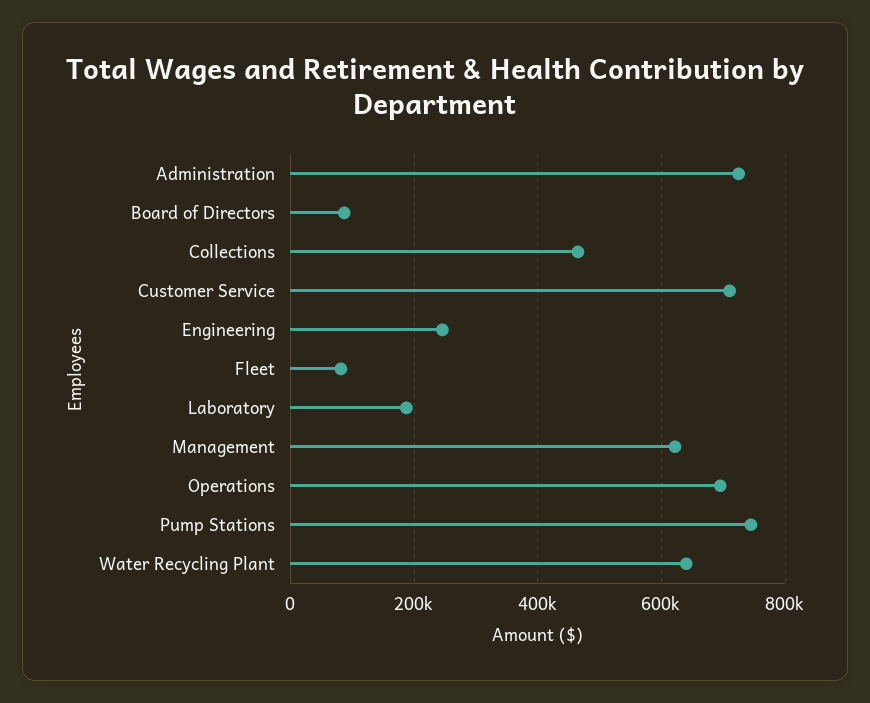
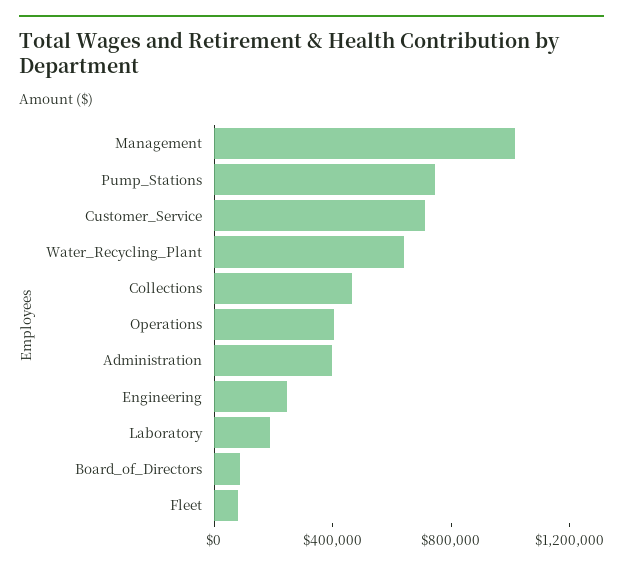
  {
-   "Administration": 720000,
+   "Administration": 400000,
    "Board of Directors": 80000,
    "Collections": 460000,
    "Customer Service": 720000,
    "Engineering": 240000,
    "Fleet": 80000,
    "Laboratory": 180000,
-   "Management": 620000,
+   "Management": 1000000,
-   "Operations": 700000,
+   "Operations": 400000,
    "Pump Stations": 740000,
    "Water Recycling Plant": 640000
  }

